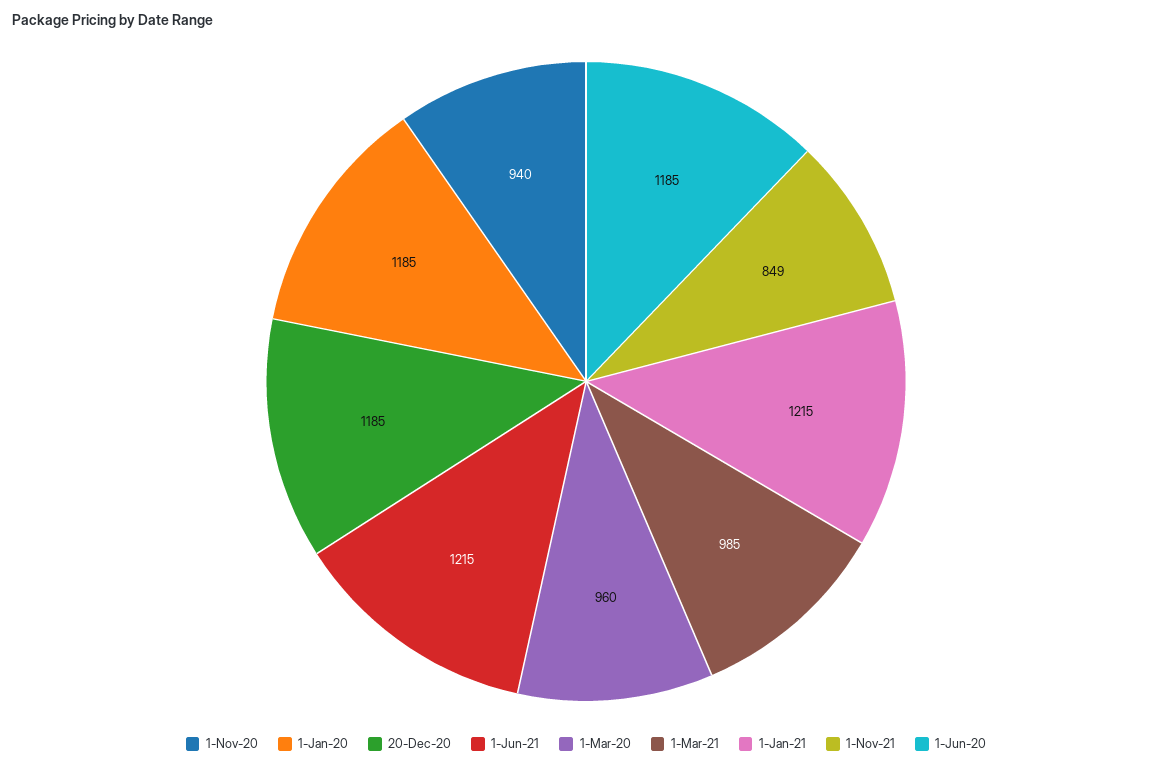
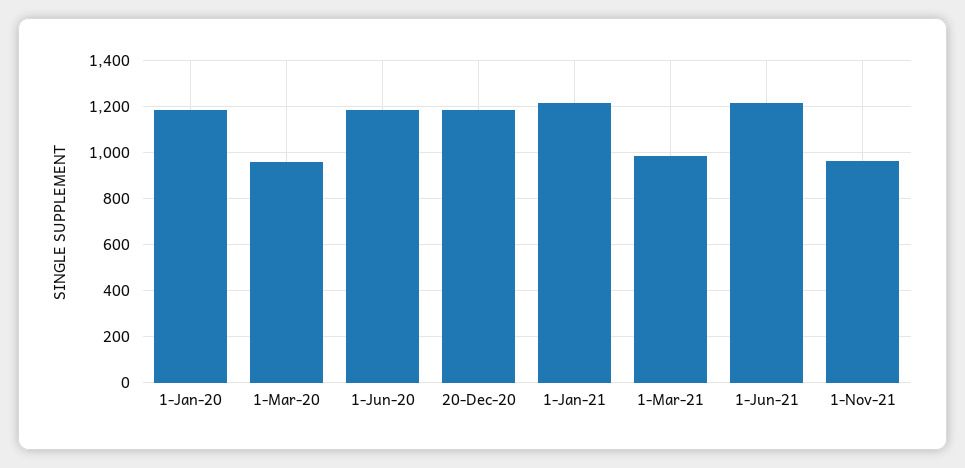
  {
-   "1-Nov-20": 940,
    "1-Jan-20": 1185,
    "20-Dec-20": 1185,
    "1-Jun-21": 1215,
    "1-Mar-20": 960,
    "1-Mar-21": 985,
    "1-Jan-21": 1215,
-   "1-Nov-21": 849,
+   "1-Nov-21": 950,
    "1-Jun-20": 1185
  }

